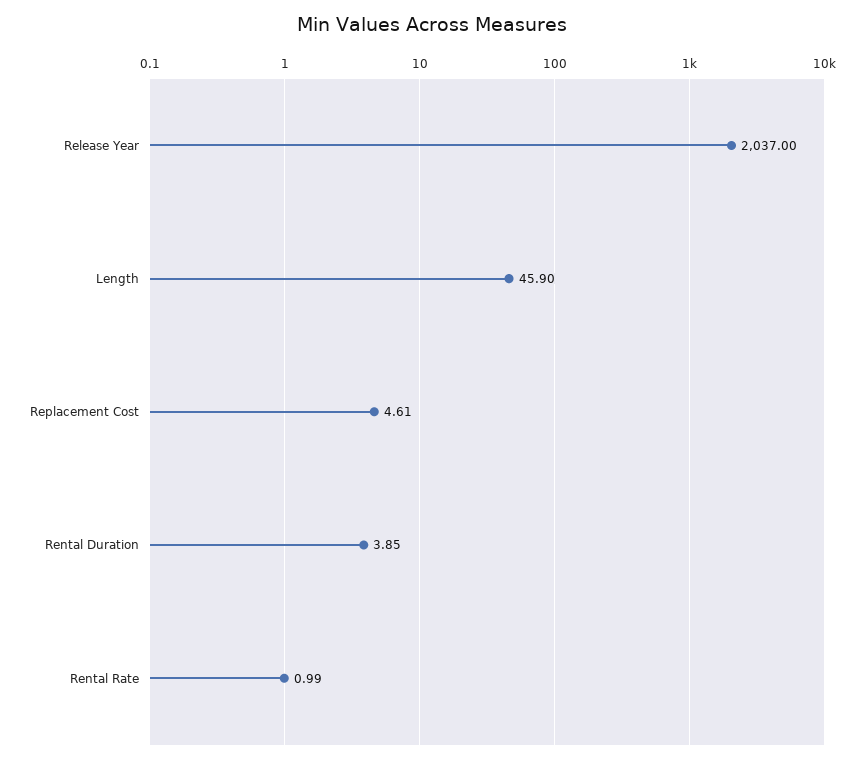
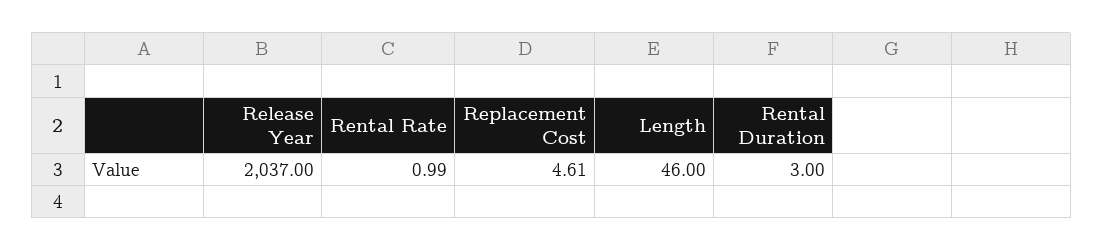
  {
    "Release Year": 2037,
-   "Length": 45.9,
+   "Length": 46,
    "Replacement Cost": 4.61,
-   "Rental Duration": 3.85,
+   "Rental Duration": 3,
    "Rental Rate": 0.99
  }

